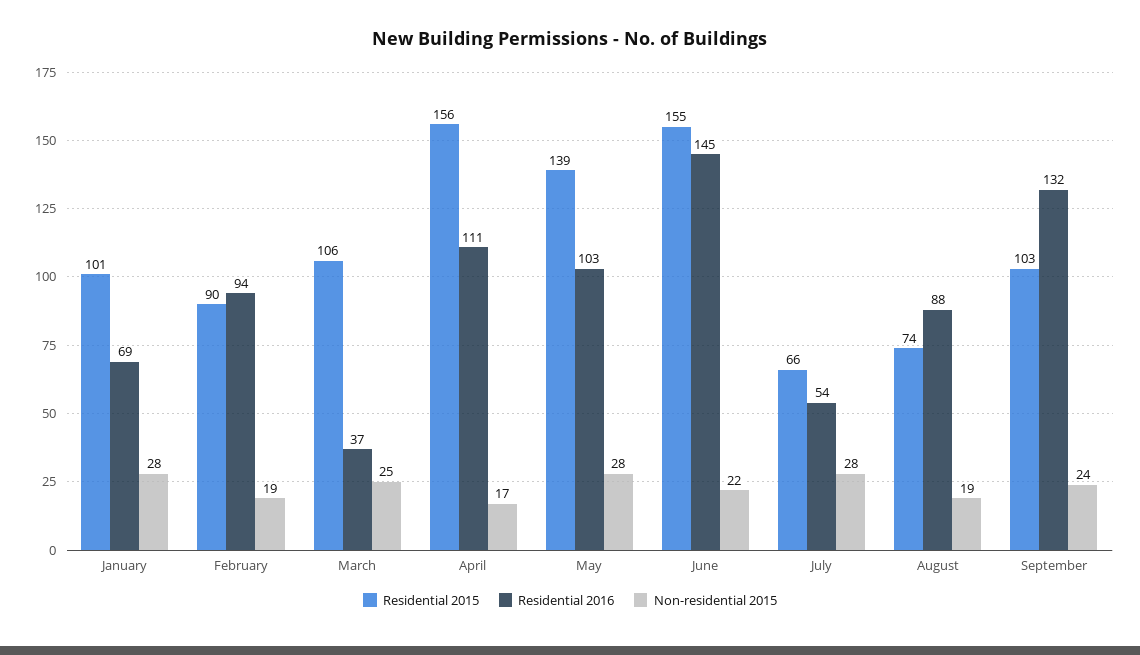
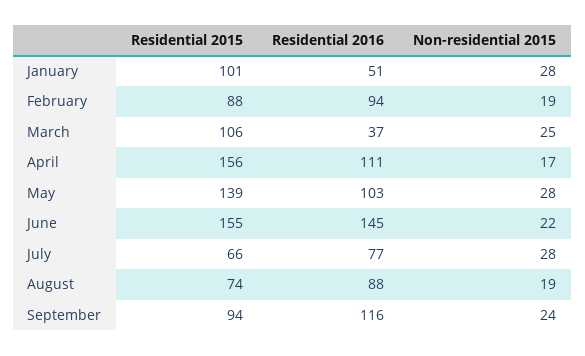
  {
    "Residential 2015": {
      "January": 101,
-     "February": 90,
+     "February": 88,
      "March": 106,
      "April": 156,
      "May": 139,
      "June": 155,
      "July": 66,
      "August": 74,
-     "September": 103
+     "September": 94
    },
    "Residential 2016": {
-     "January": 69,
+     "January": 51,
      "February": 94,
      "March": 37,
      "April": 111,
      "May": 103,
      "June": 145,
-     "July": 54,
+     "July": 77,
      "August": 88,
-     "September": 132
+     "September": 116
    },
    "Non-residential 2015": {
      "January": 28,
      "February": 19,
      "March": 25,
      "April": 17,
      "May": 28,
      "June": 22,
      "July": 28,
      "August": 19,
      "September": 24
    }
  }

